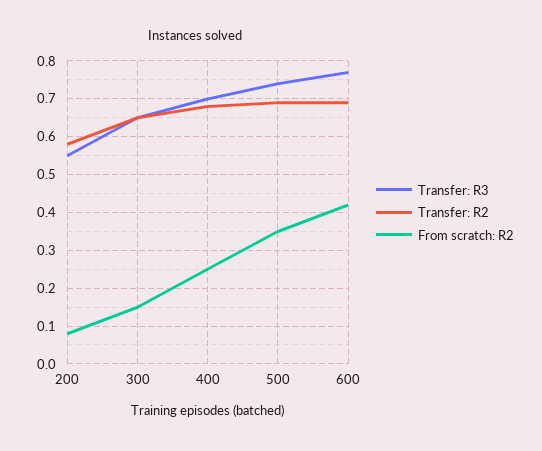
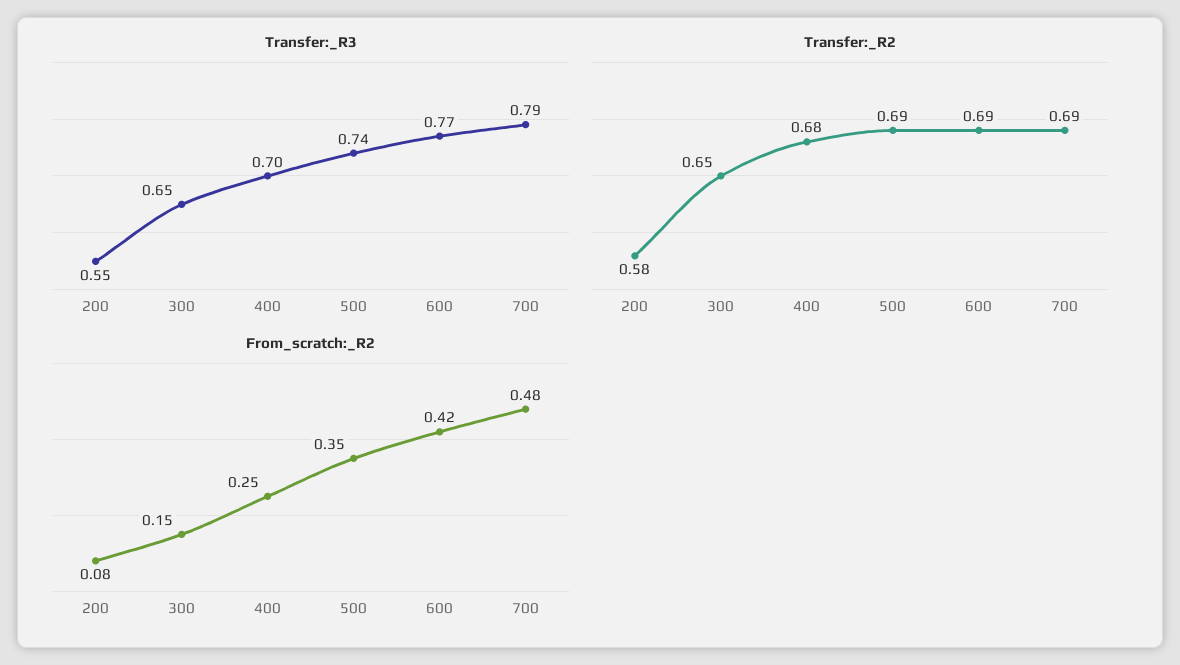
  {
    "Transfer: R3": {
      "200": 0.55,
      "300": 0.65,
      "400": 0.7,
      "500": 0.74,
-     "600": 0.77
+     "600": 0.77,
+     "700": 0.79
    },
    "Transfer: R2": {
      "200": 0.58,
      "300": 0.65,
      "400": 0.68,
      "500": 0.69,
-     "600": 0.69
+     "600": 0.69,
+     "700": 0.69
    },
    "From scratch: R2": {
      "200": 0.08,
      "300": 0.15,
      "400": 0.25,
      "500": 0.35,
-     "600": 0.42
+     "600": 0.42,
+     "700": 0.48
    }
  }

